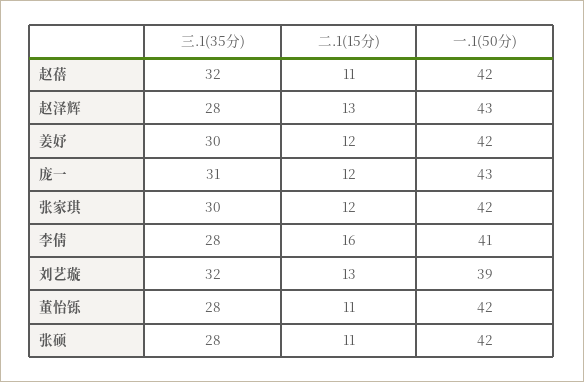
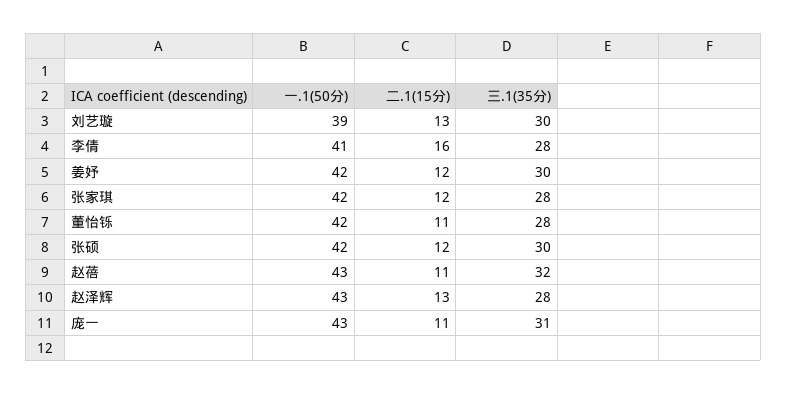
  {
    "三.1(35分)": {
      "赵蓓": 32,
      "赵泽辉": 28,
      "姜妤": 30,
      "庞一": 31,
-     "张家琪": 30,
+     "张家琪": 28,
      "李倩": 28,
-     "刘艺璇": 32,
+     "刘艺璇": 30,
      "董怡铄": 28,
-     "张硕": 28
+     "张硕": 30
    },
    "二.1(15分)": {
      "赵蓓": 11,
      "赵泽辉": 13,
      "姜妤": 12,
-     "庞一": 12,
+     "庞一": 11,
      "张家琪": 12,
      "李倩": 16,
      "刘艺璇": 13,
      "董怡铄": 11,
-     "张硕": 11
+     "张硕": 12
    },
    "一.1(50分)": {
-     "赵蓓": 42,
+     "赵蓓": 43,
      "赵泽辉": 43,
      "姜妤": 42,
      "庞一": 43,
      "张家琪": 42,
      "李倩": 41,
      "刘艺璇": 39,
      "董怡铄": 42,
      "张硕": 42
    }
  }

